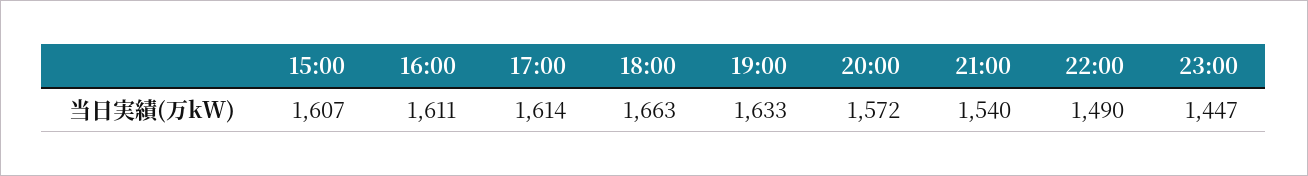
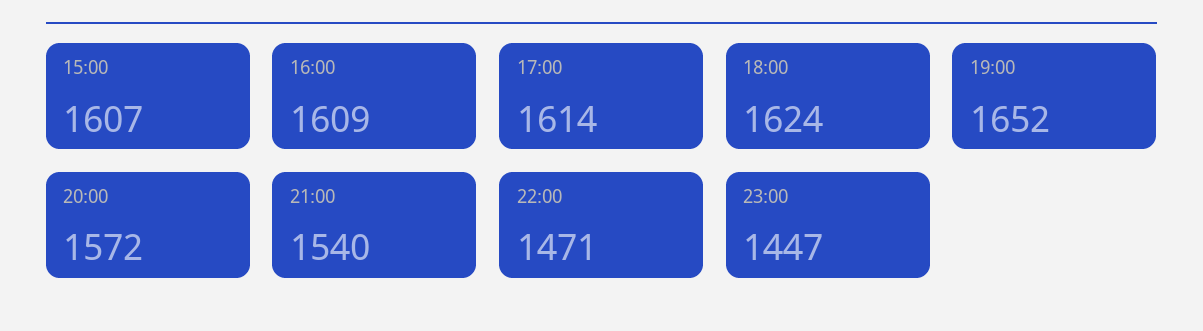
  {
    "15:00": 1607,
-   "16:00": 1611,
+   "16:00": 1609,
    "17:00": 1614,
-   "18:00": 1663,
+   "18:00": 1624,
-   "19:00": 1633,
+   "19:00": 1652,
    "20:00": 1572,
    "21:00": 1540,
-   "22:00": 1490,
+   "22:00": 1471,
    "23:00": 1447
  }

